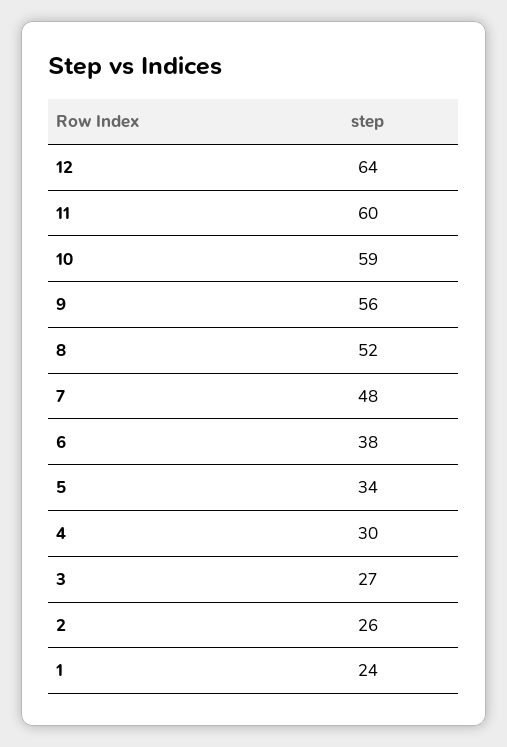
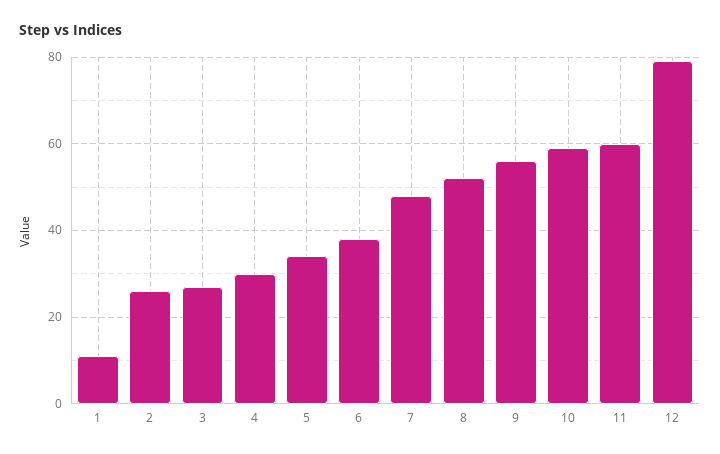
  {
-   "12": 64,
+   "12": 80,
    "11": 60,
    "10": 59,
    "9": 56,
    "8": 52,
    "7": 48,
    "6": 38,
    "5": 34,
    "4": 30,
    "3": 27,
    "2": 26,
-   "1": 24
+   "1": 10
  }

